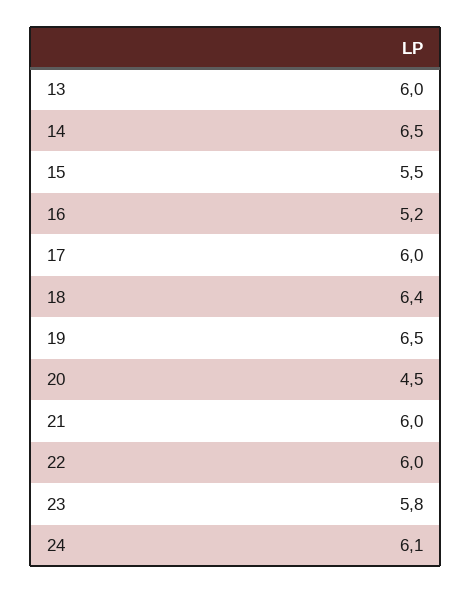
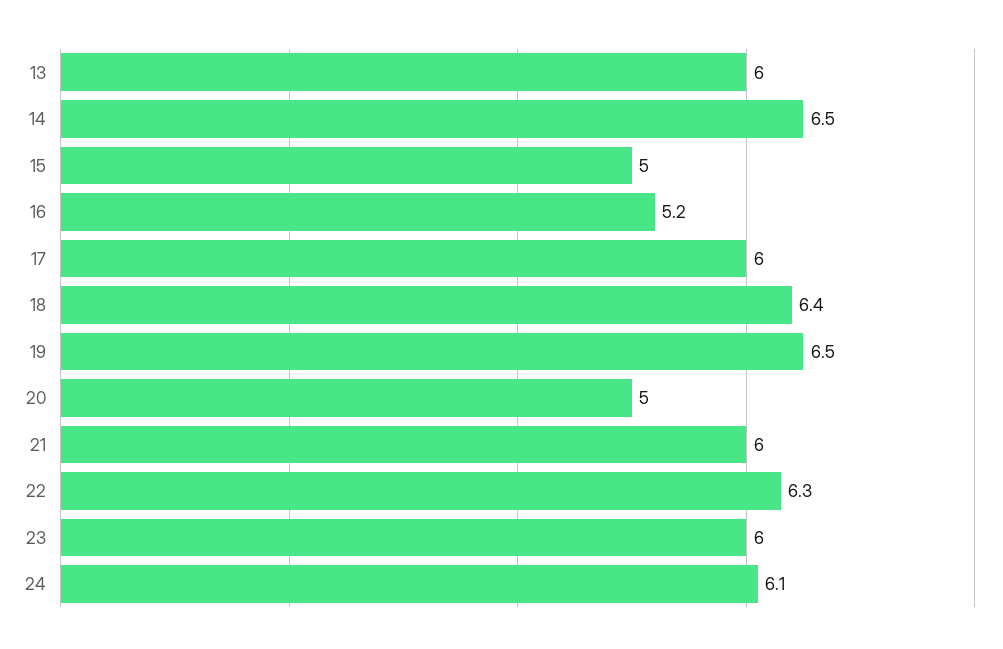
  {
    "13": 6,
    "14": 6.5,
-   "15": 5.5,
+   "15": 5,
    "16": 5.2,
    "17": 6,
    "18": 6.4,
    "19": 6.5,
-   "20": 4.5,
+   "20": 5,
    "21": 6,
-   "22": 6,
+   "22": 6.3,
-   "23": 5.8,
+   "23": 6,
    "24": 6.1
  }

